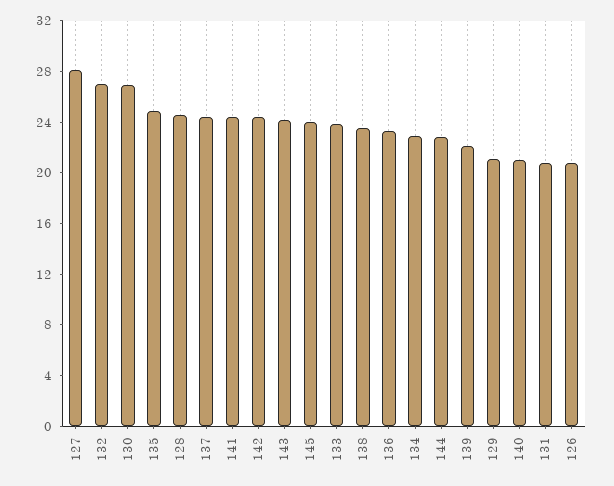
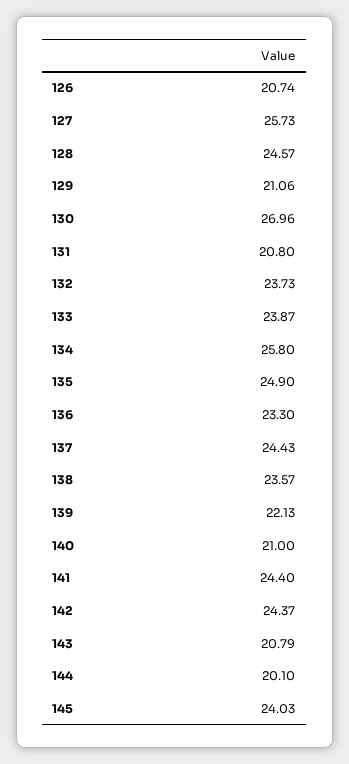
  {
-   "127": 28,
+   "127": 25.73,
-   "132": 27,
+   "132": 23.73,
    "130": 26.96,
    "135": 24.9,
    "128": 24.57,
    "137": 24.43,
    "141": 24.4,
    "142": 24.37,
-   "143": 24,
+   "143": 20.79,
    "145": 24.03,
    "133": 23.87,
    "138": 23.57,
    "136": 23.3,
-   "134": 23,
+   "134": 25.8,
-   "144": 23,
+   "144": 20.1,
    "139": 22.13,
    "129": 21.06,
    "140": 21,
    "131": 20.8,
    "126": 20.74
  }

